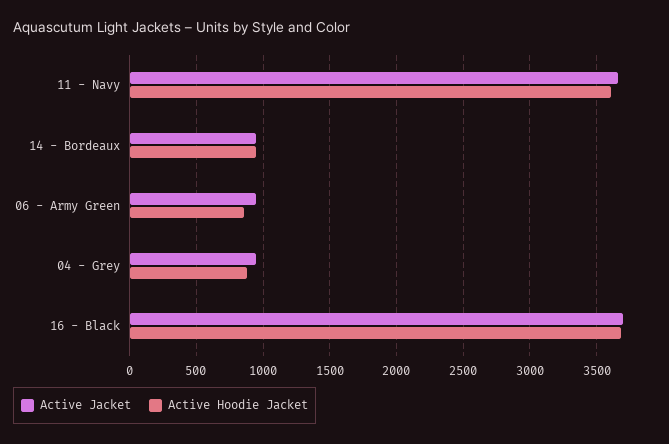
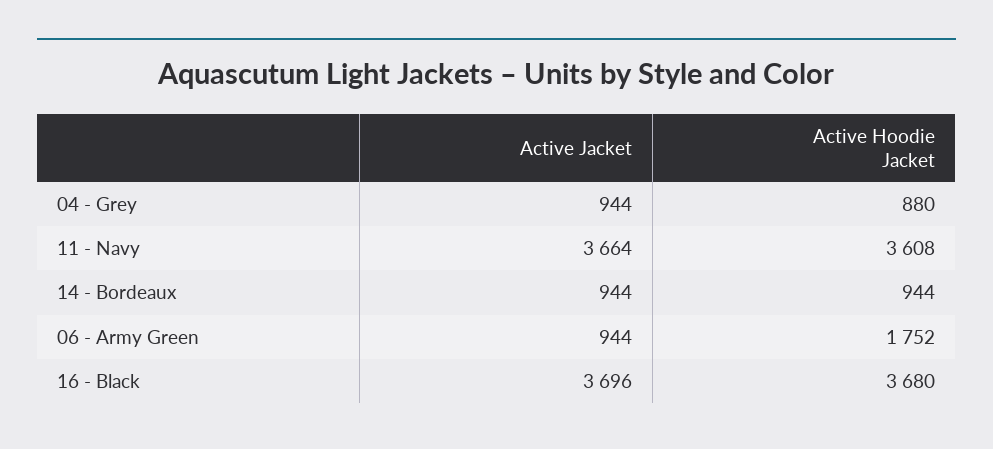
  {
    "Active Jacket": {
      "11 - Navy": 3664,
      "14 - Bordeaux": 944,
      "06 - Army Green": 944,
      "04 - Grey": 944,
      "16 - Black": 3696
    },
    "Active Hoodie Jacket": {
      "11 - Navy": 3608,
      "14 - Bordeaux": 944,
-     "06 - Army Green": 850,
+     "06 - Army Green": 1752,
      "04 - Grey": 880,
      "16 - Black": 3680
    }
  }

